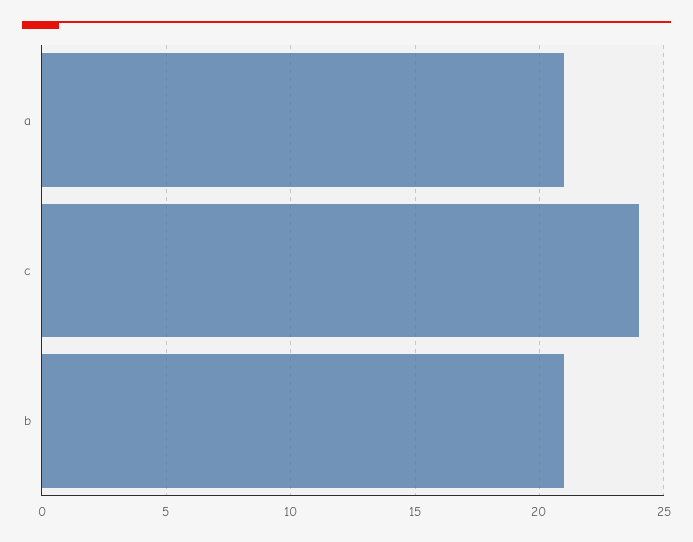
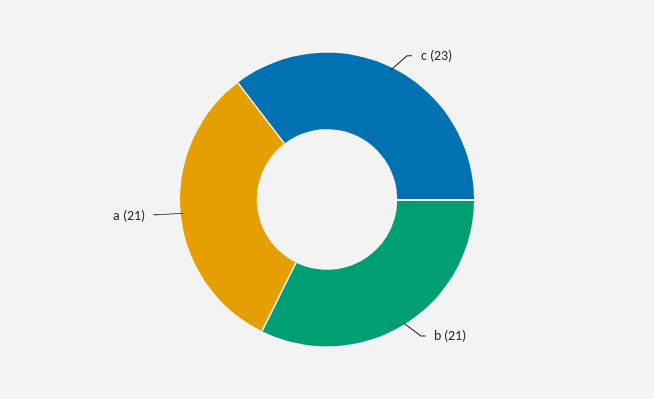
  {
    "a": 21,
-   "c": 24,
+   "c": 23,
    "b": 21
  }

